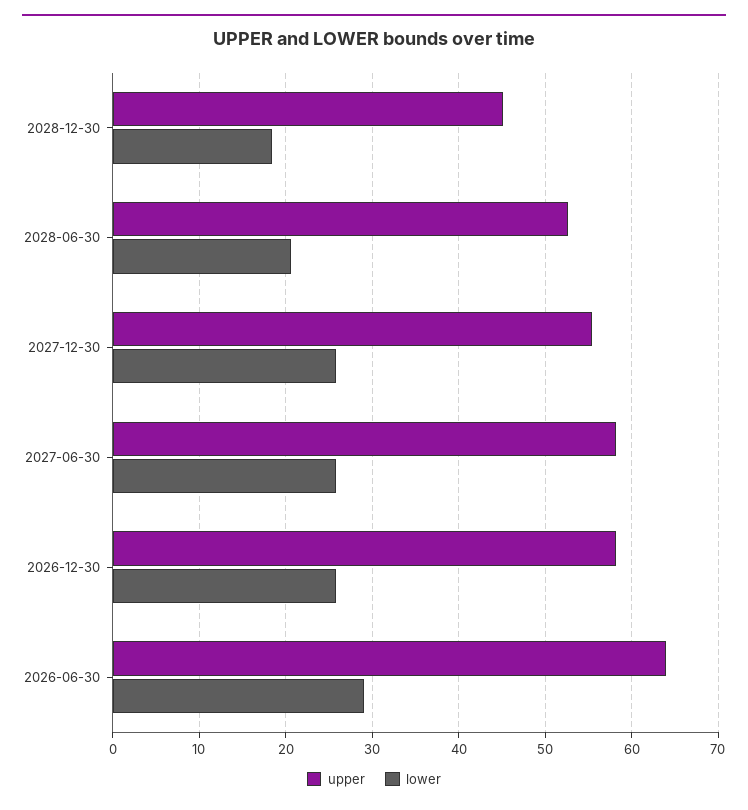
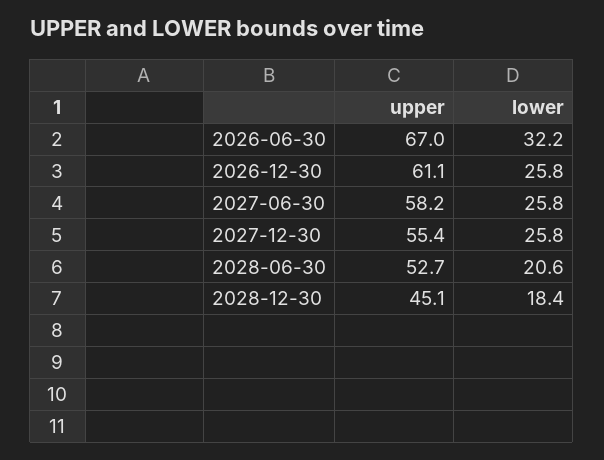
  {
    "upper": {
      "2028-12-30": 45.1,
      "2028-06-30": 52.7,
      "2027-12-30": 55.4,
      "2027-06-30": 58.2,
-     "2026-12-30": 58,
+     "2026-12-30": 61.1,
-     "2026-06-30": 64
+     "2026-06-30": 67
    },
    "lower": {
      "2028-12-30": 18.4,
      "2028-06-30": 20.6,
      "2027-12-30": 25.8,
      "2027-06-30": 25.8,
      "2026-12-30": 25.8,
-     "2026-06-30": 29
+     "2026-06-30": 32.2
    }
  }

